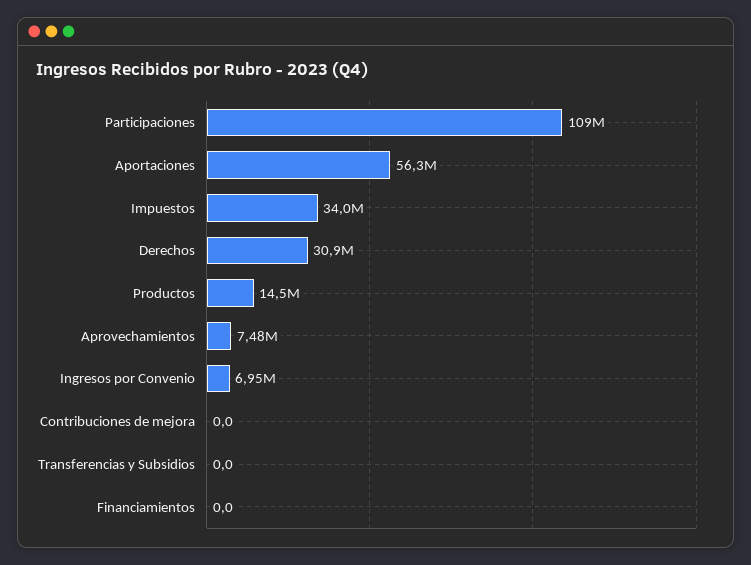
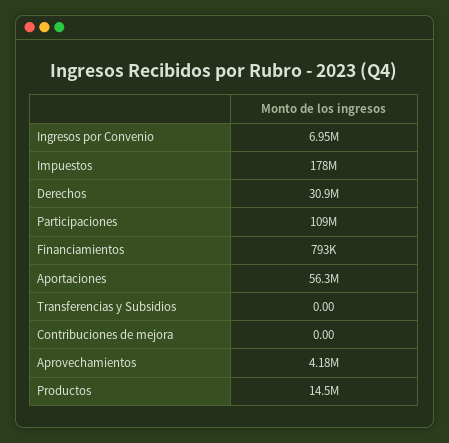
  {
    "Participaciones": 109000000,
    "Aportaciones": 56300000,
-   "Impuestos": 34000000,
+   "Impuestos": 178000000,
    "Derechos": 30900000,
    "Productos": 14500000,
-   "Aprovechamientos": 7480000,
+   "Aprovechamientos": 4180000,
    "Ingresos por Convenio": 6950000,
    "Contribuciones de mejora": 0,
    "Transferencias y Subsidios": 0,
-   "Financiamientos": 0
+   "Financiamientos": 793000
  }

